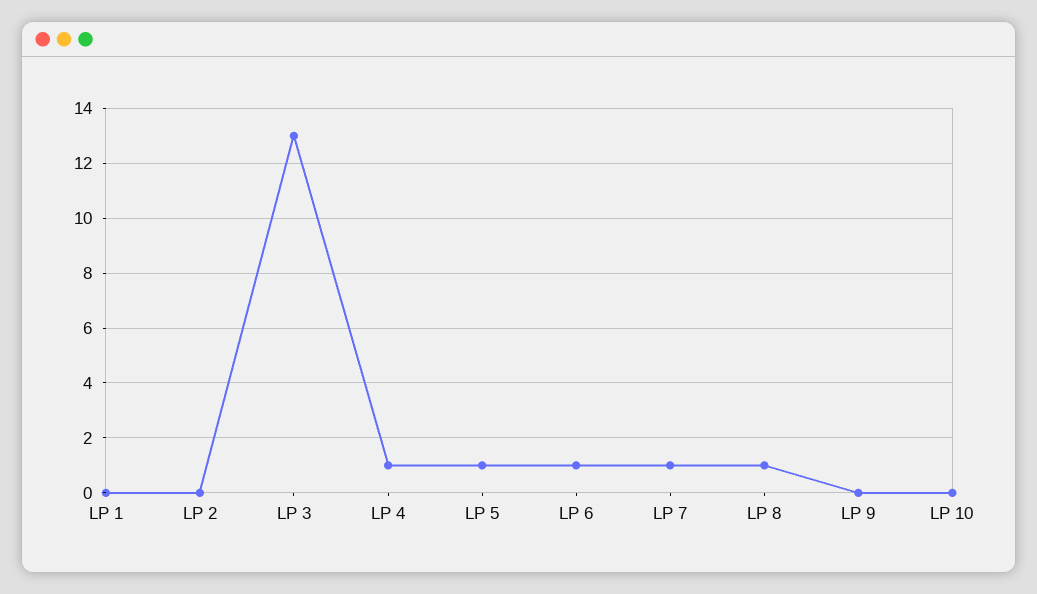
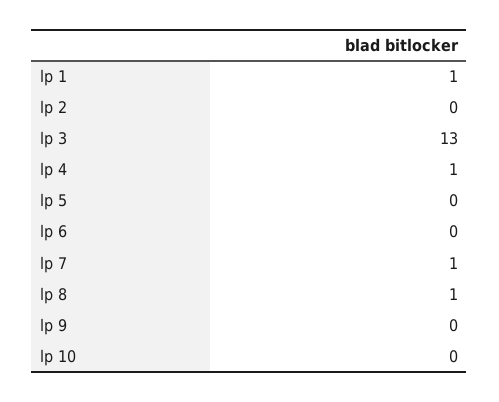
  {
-   "LP 1": 0,
+   "LP 1": 1,
    "LP 2": 0,
    "LP 3": 13,
    "LP 4": 1,
-   "LP 5": 1,
+   "LP 5": 0,
-   "LP 6": 1,
+   "LP 6": 0,
    "LP 7": 1,
    "LP 8": 1,
    "LP 9": 0,
    "LP 10": 0
  }

